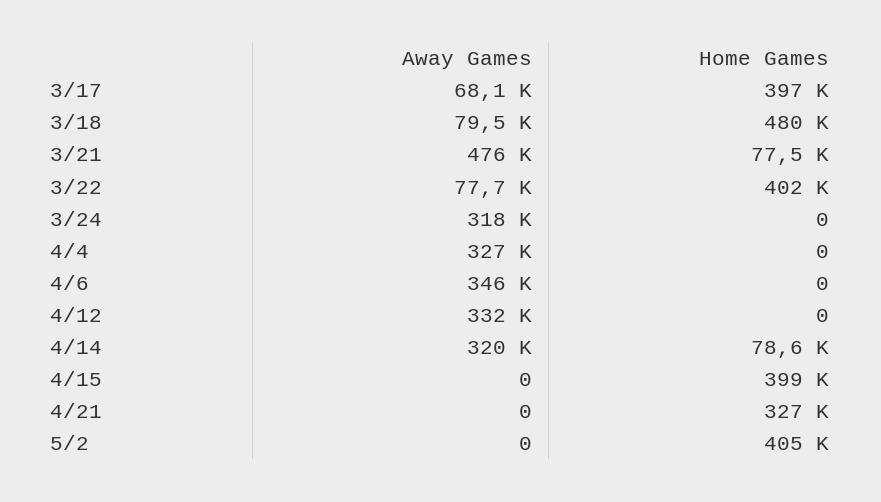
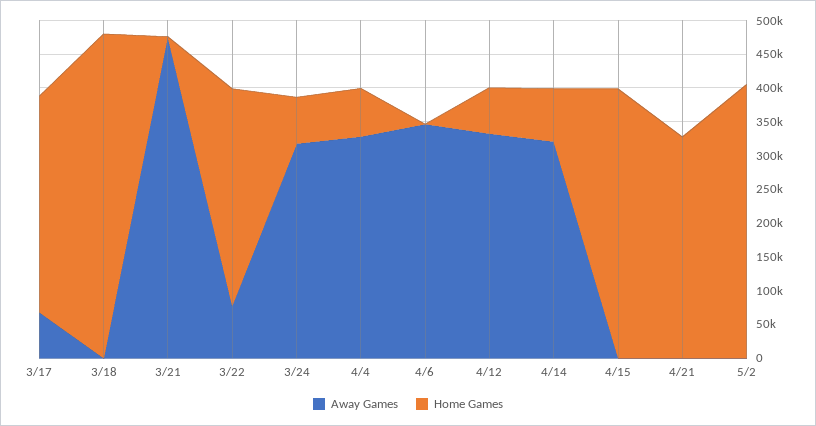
  {
    "Away Games": {
      "3/17": 68100,
-     "3/18": 79500,
+     "3/18": 0,
      "3/21": 476000,
      "3/22": 77700,
      "3/24": 318000,
      "4/4": 327000,
      "4/6": 346000,
      "4/12": 332000,
      "4/14": 320000,
      "4/15": 0,
      "4/21": 0,
      "5/2": 0
    },
    "Home Games": {
-     "3/17": 397000,
+     "3/17": 325000,
      "3/18": 480000,
-     "3/21": 77500,
+     "3/21": 0,
-     "3/22": 402000,
+     "3/22": 325000,
-     "3/24": 0,
+     "3/24": 75000,
-     "4/4": 0,
+     "4/4": 75000,
      "4/6": 0,
-     "4/12": 0,
+     "4/12": 75000,
      "4/14": 78600,
      "4/15": 399000,
      "4/21": 327000,
      "5/2": 405000
    }
  }

